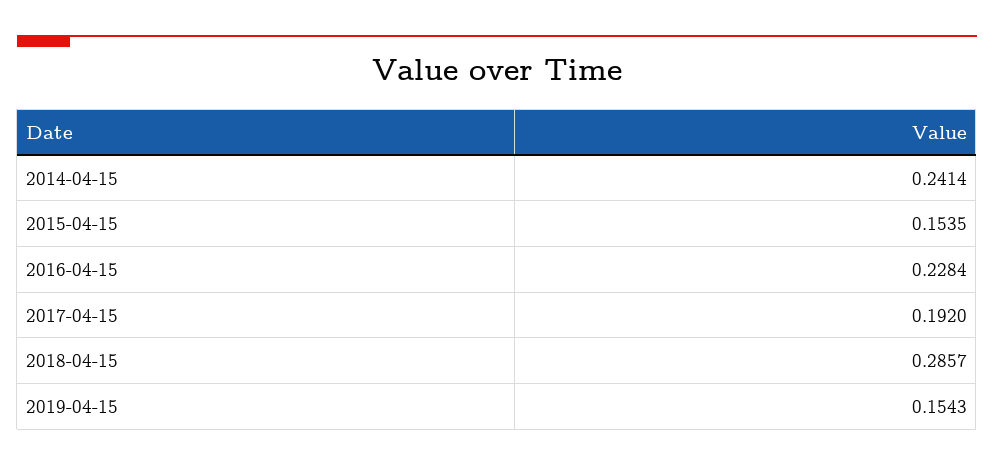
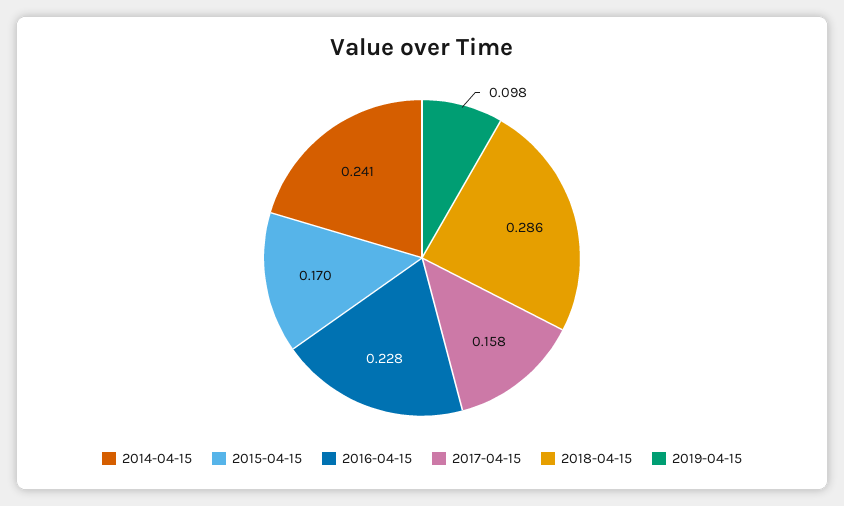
  {
    "2014-04-15": 0.2414,
-   "2015-04-15": 0.1535,
+   "2015-04-15": 0.17,
    "2016-04-15": 0.2284,
-   "2017-04-15": 0.192,
+   "2017-04-15": 0.158,
    "2018-04-15": 0.2857,
-   "2019-04-15": 0.1543
+   "2019-04-15": 0.098
  }

